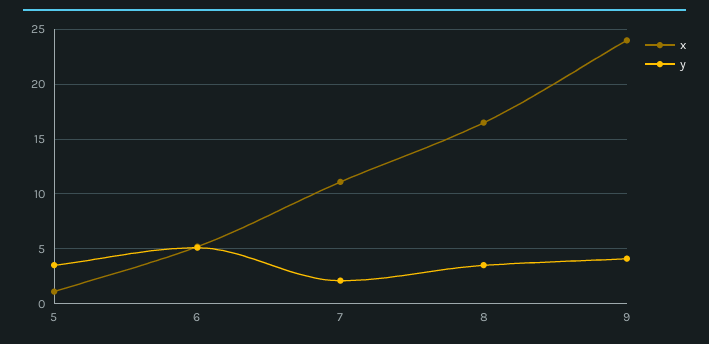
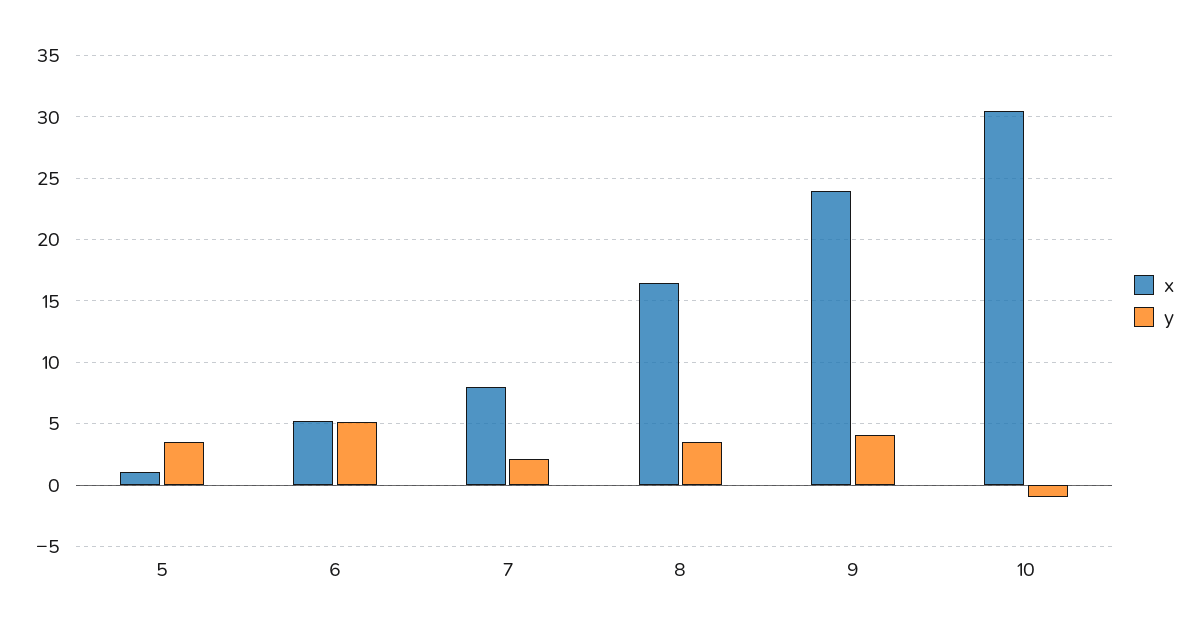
  {
    "x": {
      "5": 1,
      "6": 5,
-     "7": 11,
+     "7": 8,
      "8": 16.5,
-     "9": 24
+     "9": 24,
+     "10": 30.5
    },
    "y": {
      "5": 3.5,
      "6": 5,
      "7": 2,
      "8": 3.5,
-     "9": 4
+     "9": 4,
+     "10": -1
    }
  }

